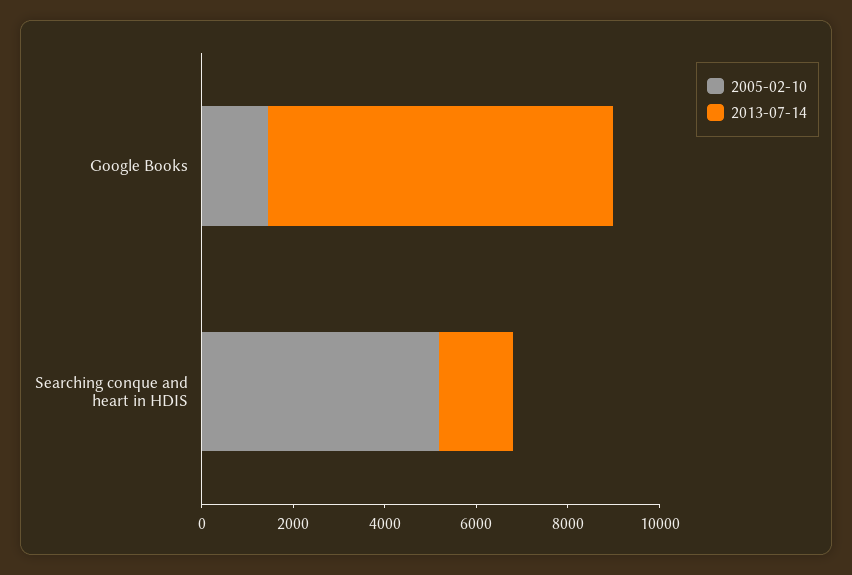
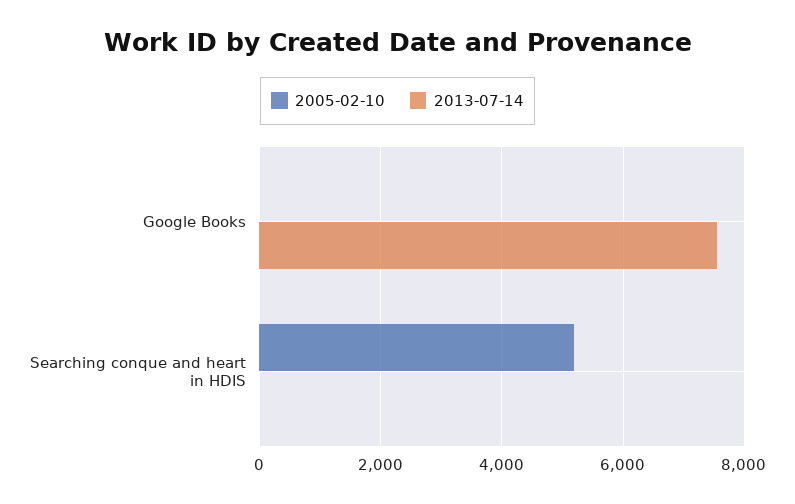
  {
    "2005-02-10": {
-     "Google Books": 1500,
+     "Google Books": 0,
      "Searching conque and heart in HDIS": 5200
    },
    "2013-07-14": {
      "Google Books": 7600,
-     "Searching conque and heart in HDIS": 1500
+     "Searching conque and heart in HDIS": 0
    }
  }

